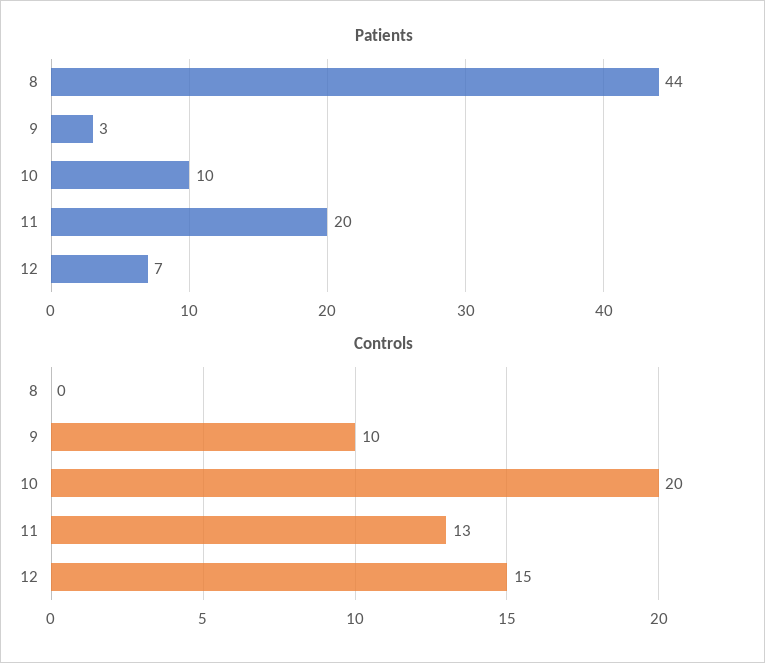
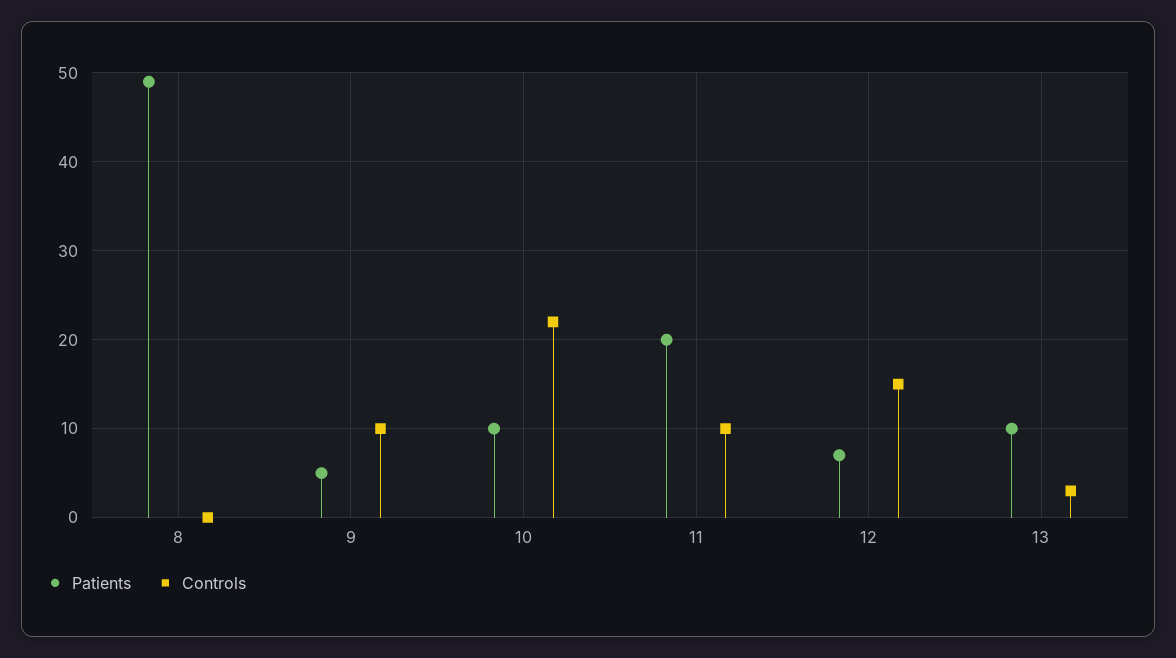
  {
    "Patients": {
-     "8": 44,
+     "8": 49,
-     "9": 3,
+     "9": 5,
      "10": 10,
      "11": 20,
-     "12": 7
+     "12": 7,
+     "13": 10
    },
    "Controls": {
      "8": 0,
      "9": 10,
-     "10": 20,
+     "10": 22,
-     "11": 13,
+     "11": 10,
-     "12": 15
+     "12": 15,
+     "13": 3
    }
  }

